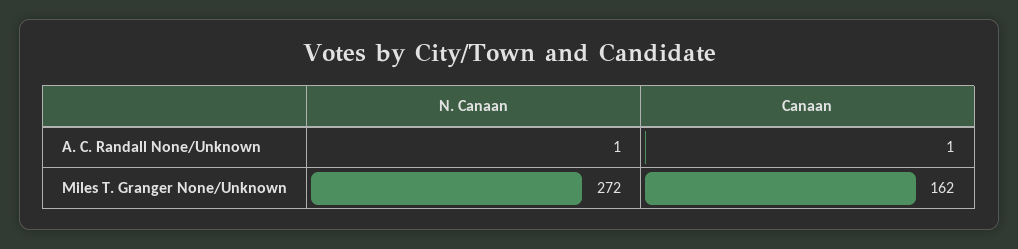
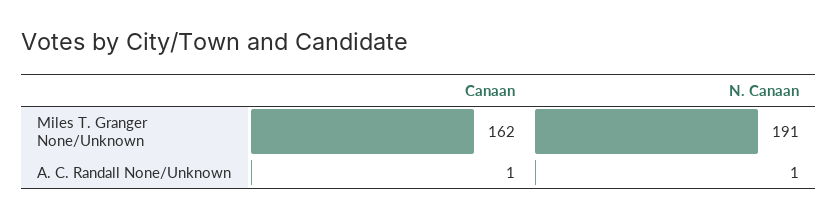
  {
    "N. Canaan": {
      "A. C. Randall None/Unknown": 1,
-     "Miles T. Granger None/Unknown": 272
+     "Miles T. Granger None/Unknown": 191
    },
    "Canaan": {
      "A. C. Randall None/Unknown": 1,
      "Miles T. Granger None/Unknown": 162
    }
  }

